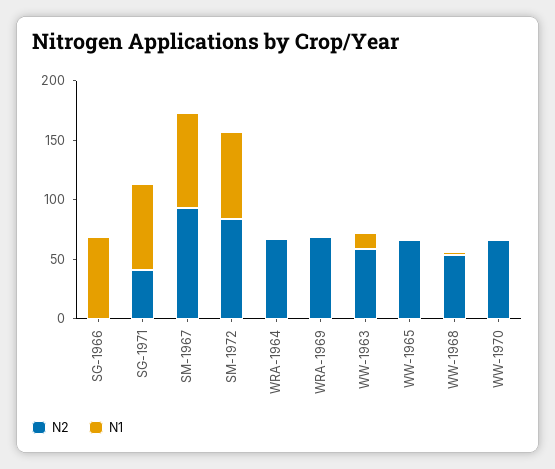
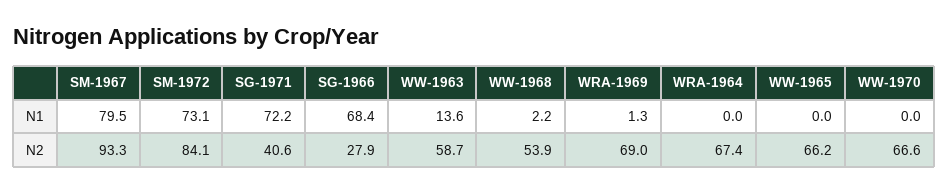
  {
    "N2": {
-     "SG-1966": 0,
+     "SG-1966": 27.9,
      "SG-1971": 40.6,
      "SM-1967": 93.3,
      "SM-1972": 84.1,
      "WRA-1964": 67.4,
      "WRA-1969": 69,
      "WW-1963": 58.7,
      "WW-1965": 66.2,
      "WW-1968": 53.9,
      "WW-1970": 66.6
    },
    "N1": {
      "SG-1966": 68.4,
      "SG-1971": 72.2,
      "SM-1967": 79.5,
      "SM-1972": 73.1,
      "WRA-1964": 0,
      "WRA-1969": 1.3,
      "WW-1963": 13.6,
      "WW-1965": 0,
      "WW-1968": 2.2,
      "WW-1970": 0
    }
  }

